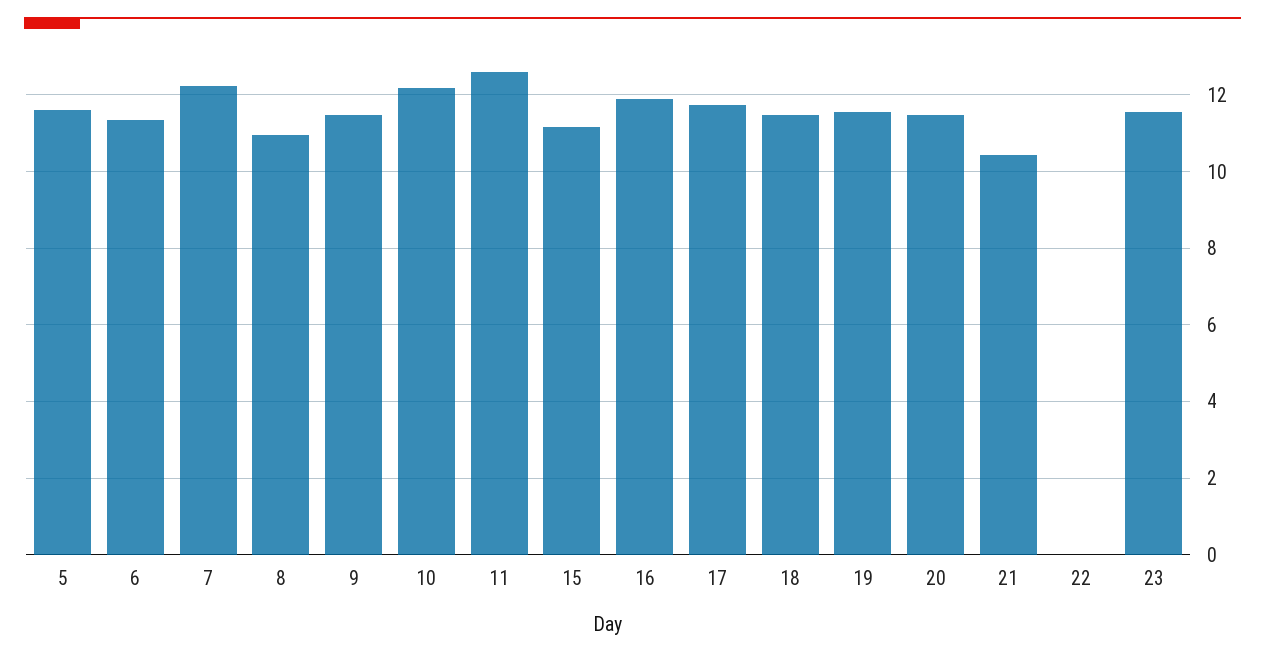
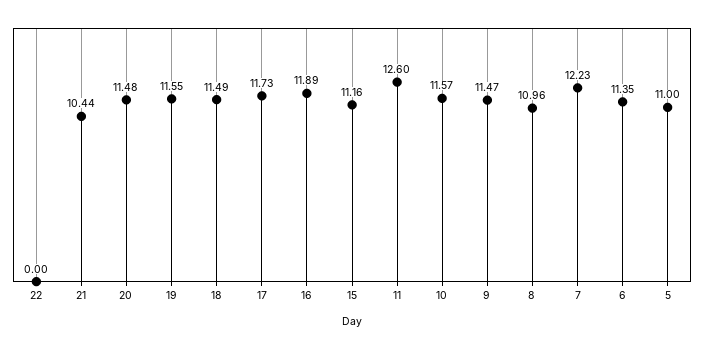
  {
-   "5": 11.6,
+   "5": 11,
    "6": 11.35,
    "7": 12.23,
    "8": 10.96,
    "9": 11.47,
-   "10": 12.2,
+   "10": 11.57,
    "11": 12.6,
    "15": 11.16,
    "16": 11.89,
    "17": 11.73,
    "18": 11.49,
    "19": 11.55,
    "20": 11.48,
    "21": 10.44,
-   "22": 0,
+   "22": 0
-   "23": 11.6
  }

